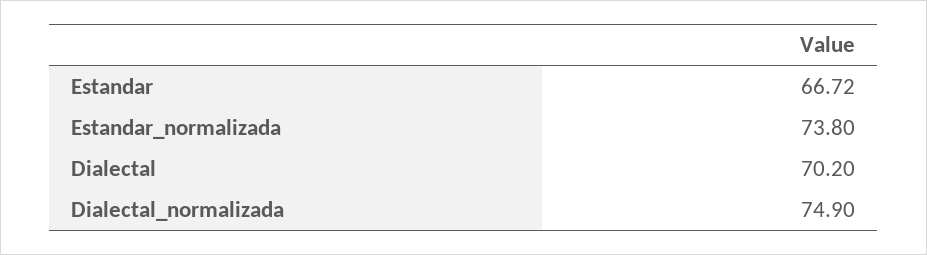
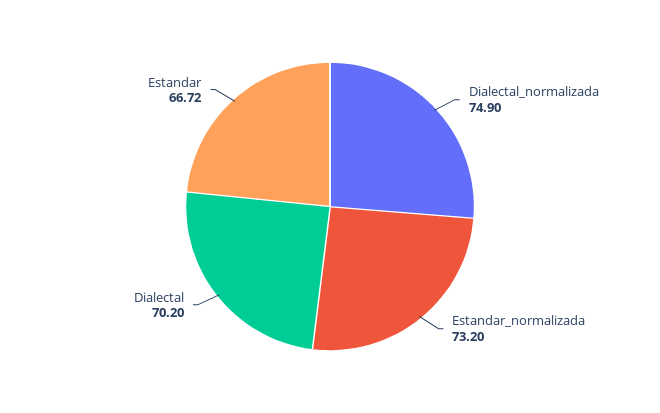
  {
    "Estandar": 66.72,
-   "Estandar_normalizada": 73.8,
+   "Estandar_normalizada": 73.2,
    "Dialectal": 70.2,
    "Dialectal_normalizada": 74.9
  }

